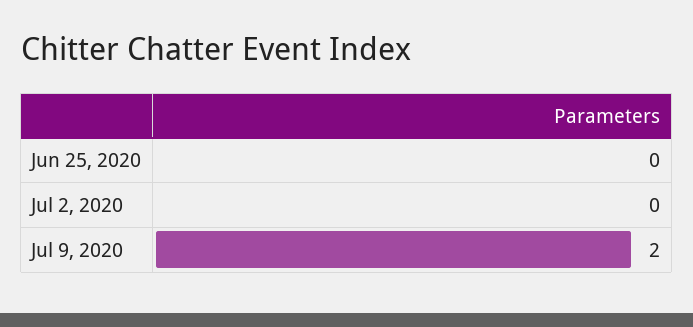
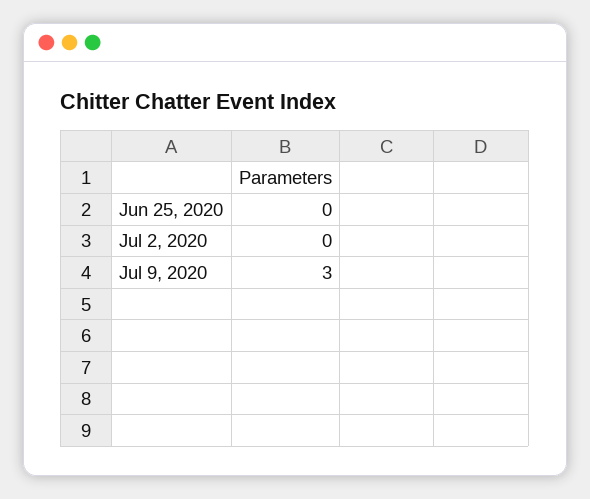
  {
    "Jun 25, 2020": 0,
    "Jul 2, 2020": 0,
-   "Jul 9, 2020": 2
+   "Jul 9, 2020": 3
  }

